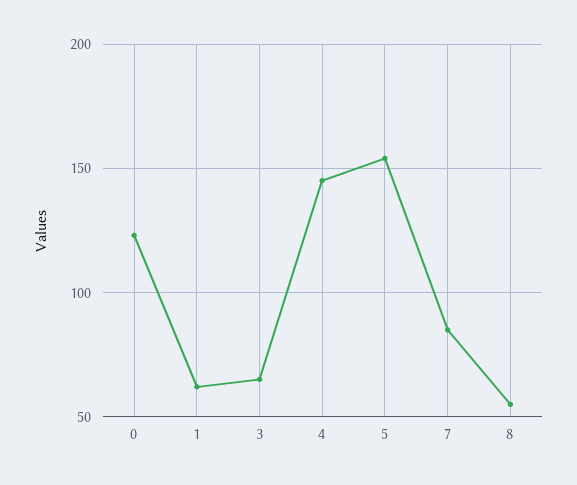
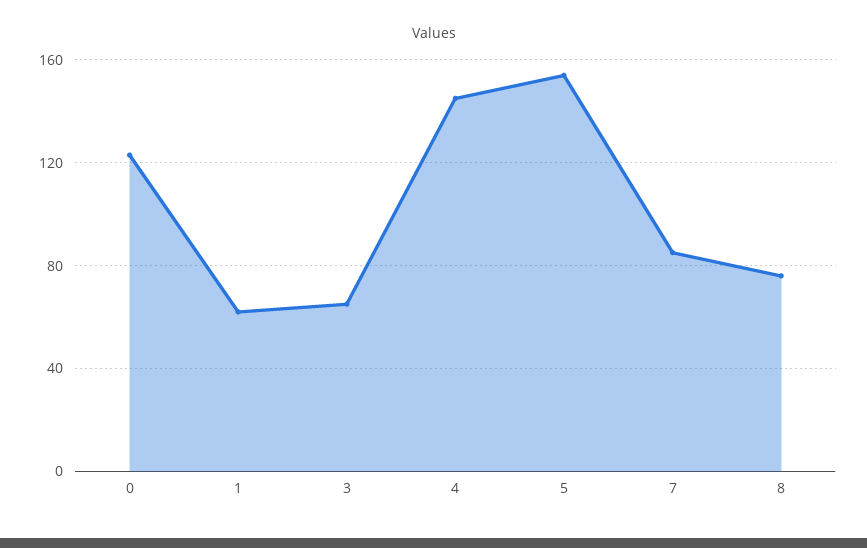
  {
    "0": 125,
    "1": 60,
    "3": 65,
    "4": 145,
    "5": 155,
    "7": 85,
-   "8": 55
+   "8": 75
  }

